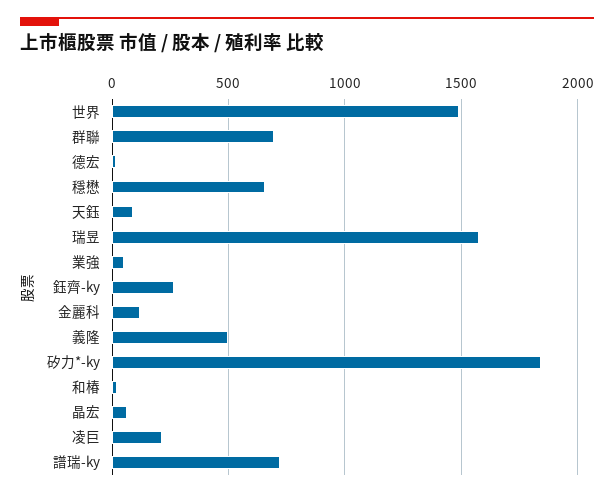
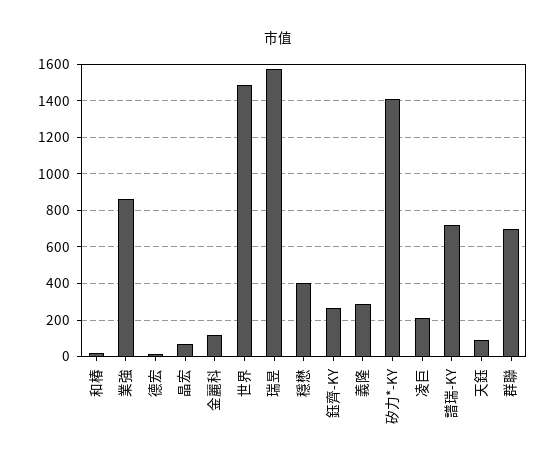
  {
    "世界": 1500,
    "群聯": 700,
    "德宏": 0,
-   "穩懋": 650,
+   "穩懋": 400,
    "天鈺": 100,
    "瑞昱": 1550,
-   "業強": 50,
+   "業強": 850,
    "鈺齊-ky": 250,
    "金麗科": 100,
-   "義隆": 500,
+   "義隆": 300,
-   "矽力*-ky": 1850,
+   "矽力*-ky": 1400,
    "和椿": 0,
    "晶宏": 50,
    "凌巨": 200,
    "譜瑞-ky": 700
  }

